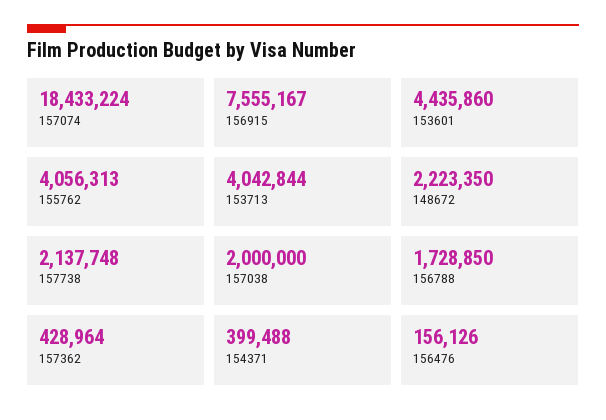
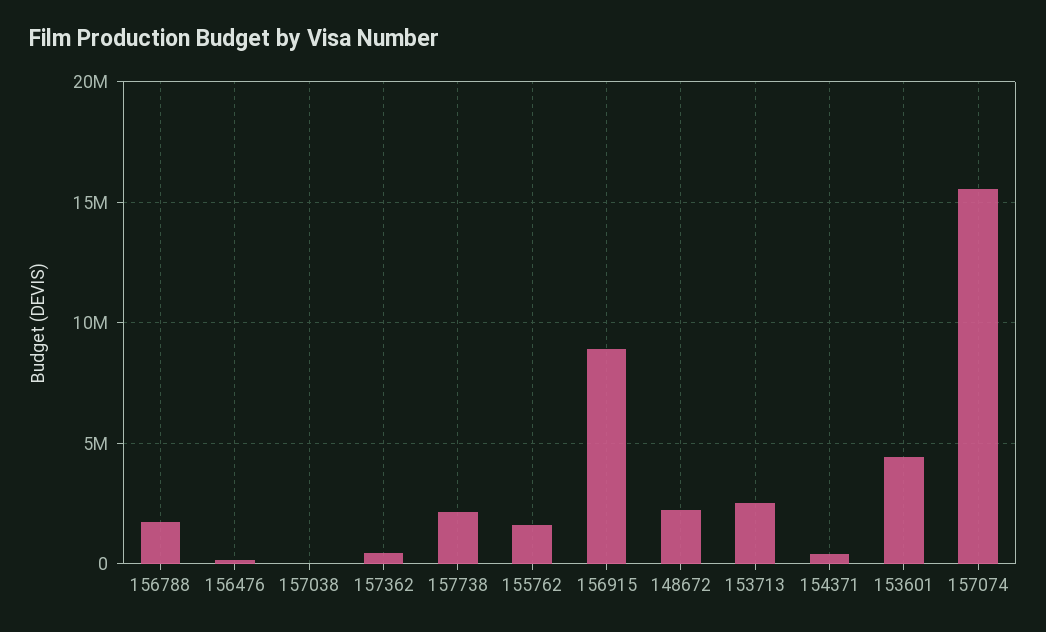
  {
-   "157074": 18433224,
+   "157074": 15500000,
-   "156915": 7555167,
+   "156915": 9000000,
    "153601": 4435860,
-   "155762": 4056313,
+   "155762": 1500000,
-   "153713": 4042844,
+   "153713": 2500000,
    "148672": 2223350,
    "157738": 2137748,
-   "157038": 2000000,
+   "157038": 0,
    "156788": 1728850,
    "157362": 428964,
    "154371": 399488,
    "156476": 156126
  }

